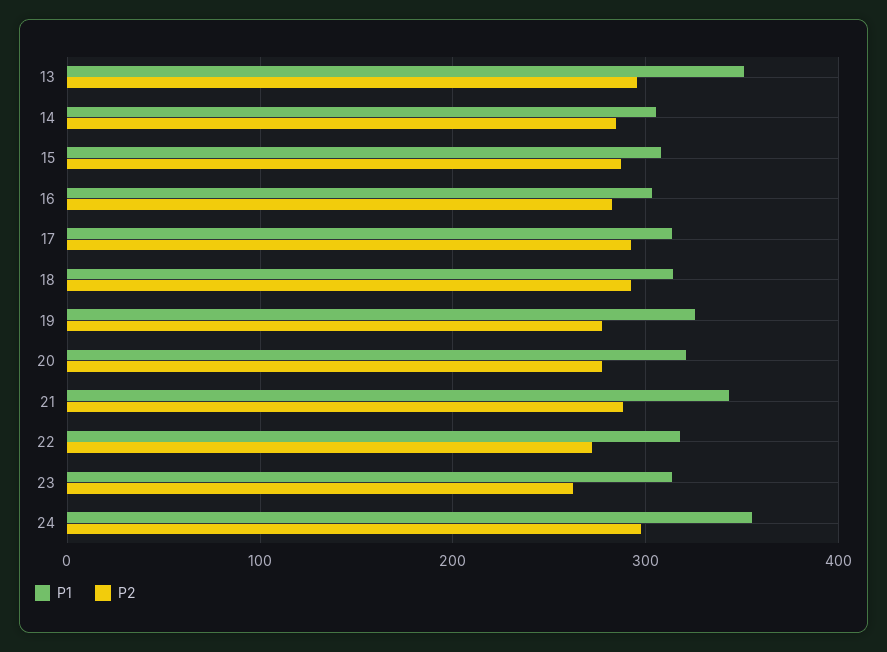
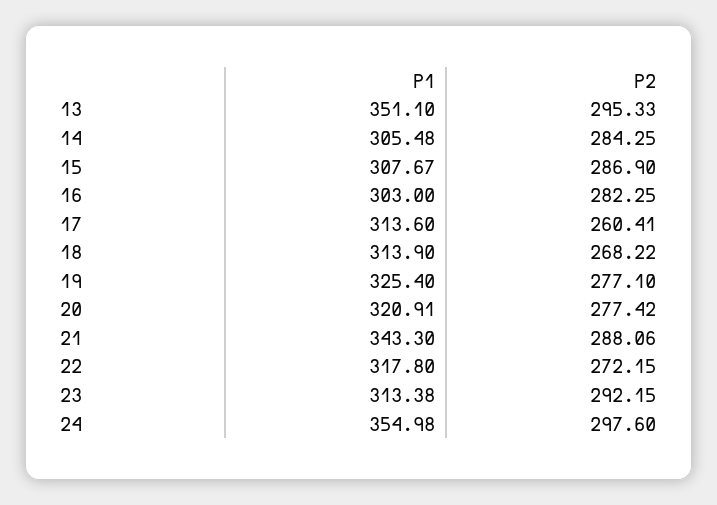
  {
    "P1": {
      "13": 351.1,
      "14": 305.48,
      "15": 307.67,
      "16": 303,
      "17": 313.6,
      "18": 313.9,
      "19": 325.4,
      "20": 320.91,
      "21": 343.3,
      "22": 317.8,
      "23": 313.38,
      "24": 354.98
    },
    "P2": {
      "13": 295.33,
      "14": 284.25,
      "15": 286.9,
      "16": 282.25,
-     "17": 290,
+     "17": 260.41,
-     "18": 290,
+     "18": 268.22,
      "19": 277.1,
      "20": 277.42,
      "21": 288.06,
      "22": 272.15,
-     "23": 260,
+     "23": 292.15,
      "24": 297.6
    }
  }

